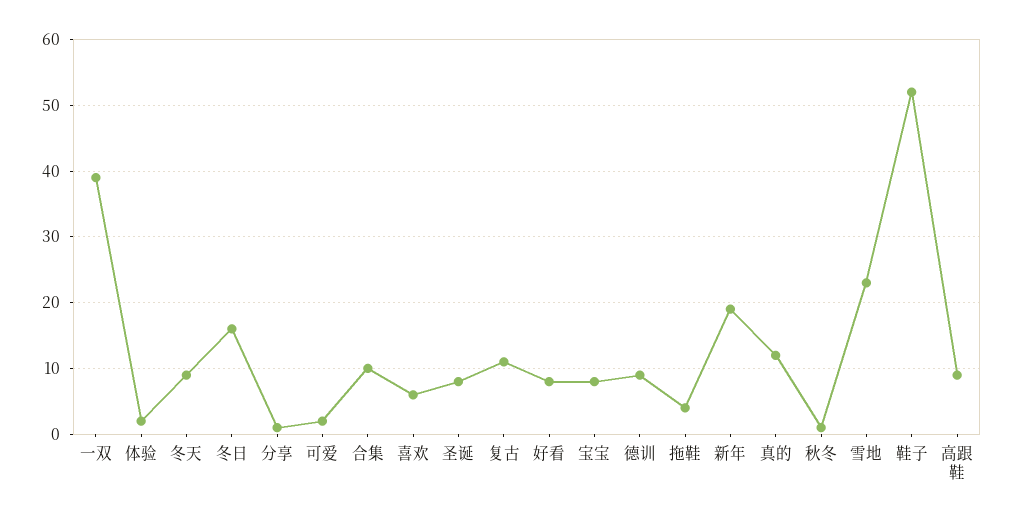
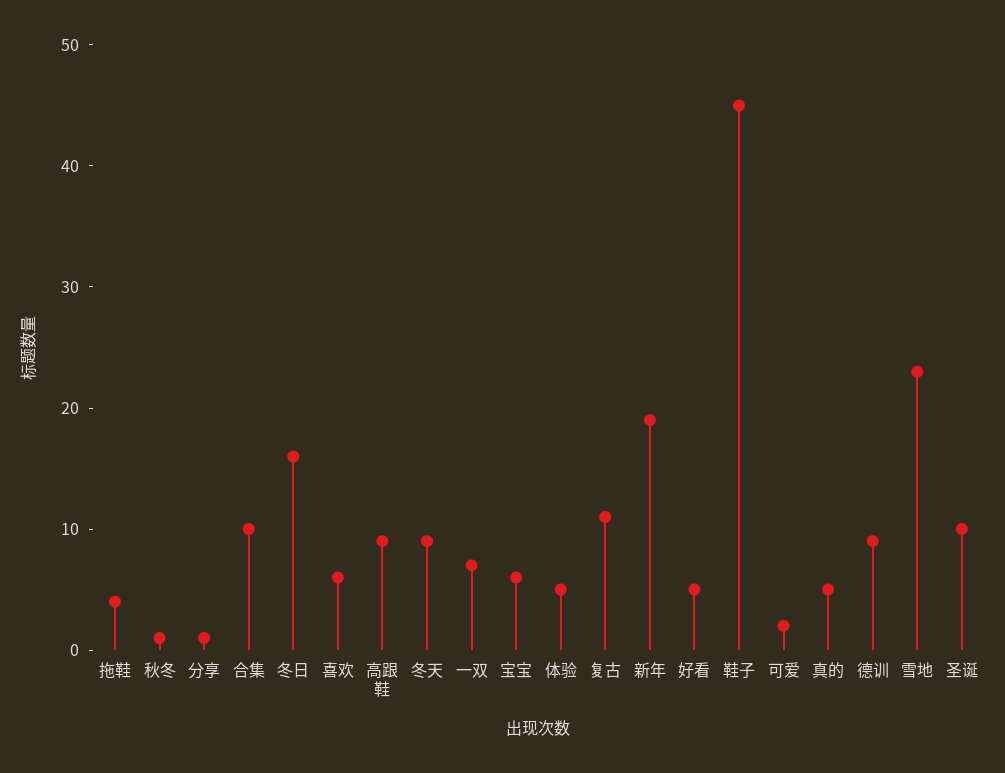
  {
-   "一双": 39,
+   "一双": 7,
-   "体验": 2,
+   "体验": 5,
    "冬天": 9,
    "冬日": 16,
    "分享": 1,
    "可爱": 2,
    "合集": 10,
    "喜欢": 6,
-   "圣诞": 8,
+   "圣诞": 10,
    "复古": 11,
-   "好看": 8,
+   "好看": 5,
-   "宝宝": 8,
+   "宝宝": 6,
    "德训": 9,
    "拖鞋": 4,
    "新年": 19,
-   "真的": 12,
+   "真的": 5,
    "秋冬": 1,
    "雪地": 23,
-   "鞋子": 52,
+   "鞋子": 45,
    "高跟鞋": 9
  }

